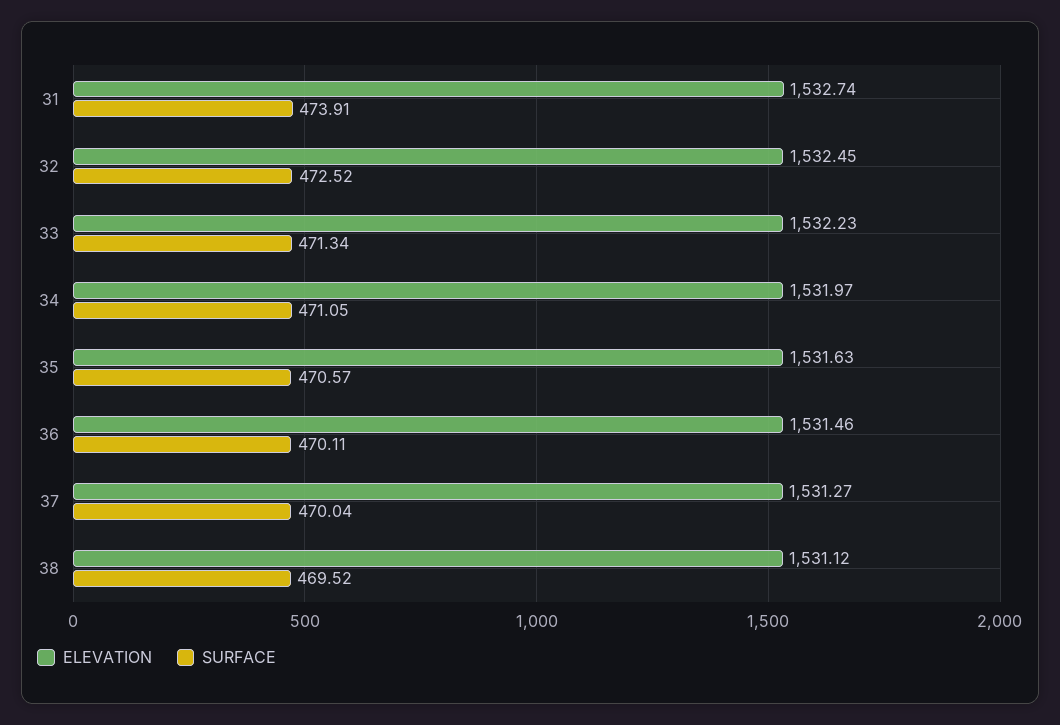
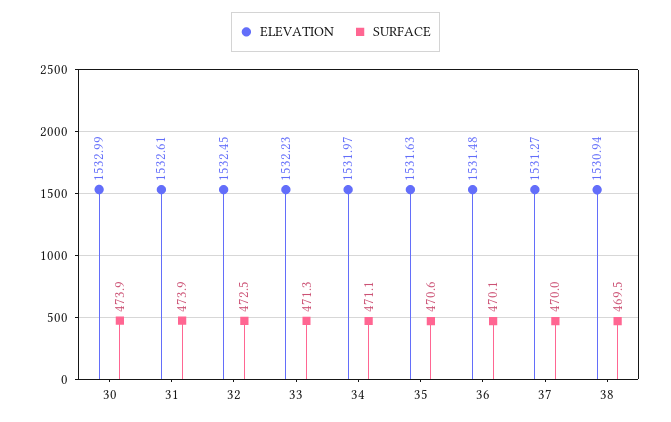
  {
    "ELEVATION": {
-     "31": 1532.74,
+     "31": 1532.61,
      "32": 1532.45,
      "33": 1532.23,
      "34": 1531.97,
      "35": 1531.63,
-     "36": 1531.46,
+     "36": 1531.48,
      "37": 1531.27,
-     "38": 1531.12
+     "38": 1530.94,
+     "30": 1532.99
    },
    "SURFACE": {
      "31": 473.91,
      "32": 472.52,
      "33": 471.34,
      "34": 471.05,
      "35": 470.57,
      "36": 470.11,
      "37": 470.04,
-     "38": 469.52
+     "38": 469.52,
+     "30": 473.9
    }
  }

